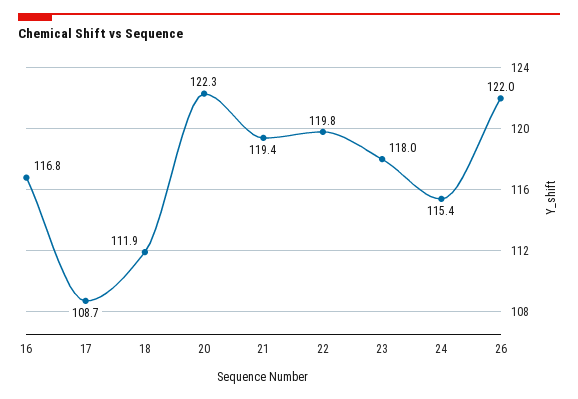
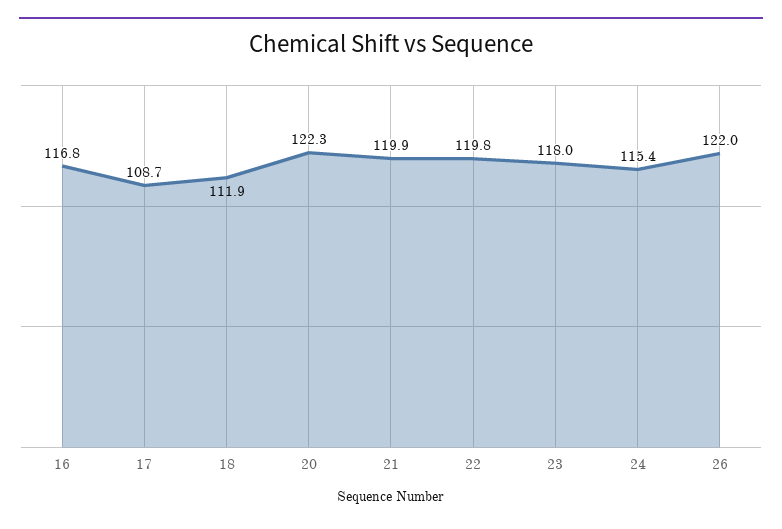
  {
    "16": 116.8,
    "17": 108.7,
    "18": 111.9,
    "20": 122.3,
-   "21": 119.4,
+   "21": 119.9,
    "22": 119.8,
    "23": 118,
    "24": 115.4,
    "26": 122
  }

